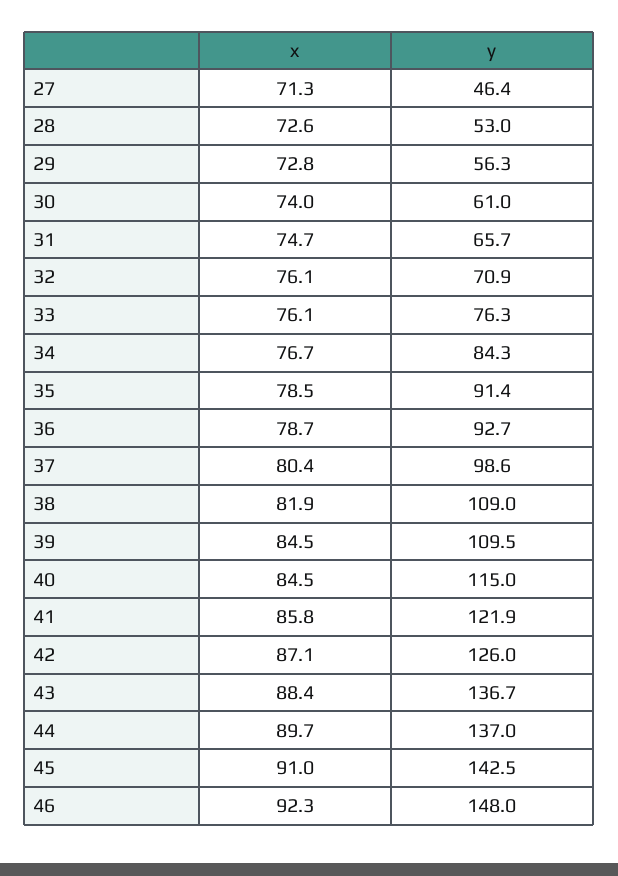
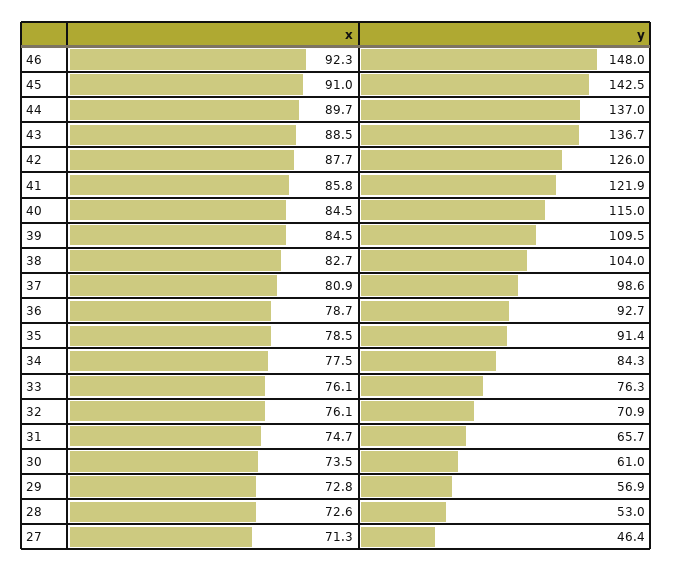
  {
    "x": {
      "27": 71.3,
      "28": 72.6,
      "29": 72.8,
-     "30": 74,
+     "30": 73.5,
      "31": 74.7,
      "32": 76.1,
      "33": 76.1,
-     "34": 76.7,
+     "34": 77.5,
      "35": 78.5,
      "36": 78.7,
-     "37": 80.4,
+     "37": 80.9,
-     "38": 81.9,
+     "38": 82.7,
      "39": 84.5,
      "40": 84.5,
      "41": 85.8,
-     "42": 87.1,
+     "42": 87.7,
-     "43": 88.4,
+     "43": 88.5,
      "44": 89.7,
      "45": 91,
      "46": 92.3
    },
    "y": {
      "27": 46.4,
      "28": 53,
-     "29": 56.3,
+     "29": 56.9,
      "30": 61,
      "31": 65.7,
      "32": 70.9,
      "33": 76.3,
      "34": 84.3,
      "35": 91.4,
      "36": 92.7,
      "37": 98.6,
-     "38": 109,
+     "38": 104,
      "39": 109.5,
      "40": 115,
      "41": 121.9,
      "42": 126,
      "43": 136.7,
      "44": 137,
      "45": 142.5,
      "46": 148
    }
  }

